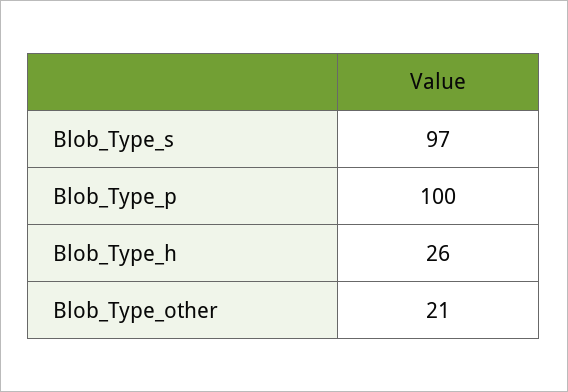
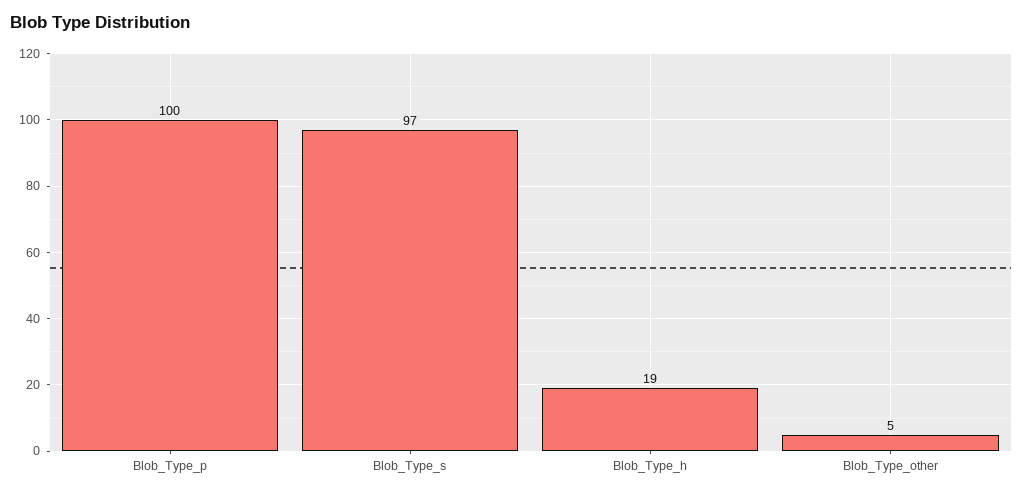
  {
    "Blob_Type_s": 97,
    "Blob_Type_p": 100,
-   "Blob_Type_h": 26,
+   "Blob_Type_h": 19,
-   "Blob_Type_other": 21
+   "Blob_Type_other": 5
  }

